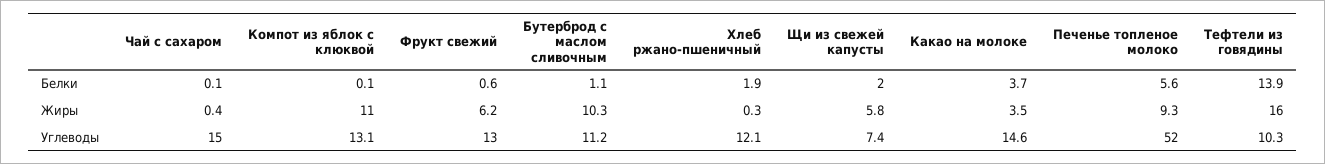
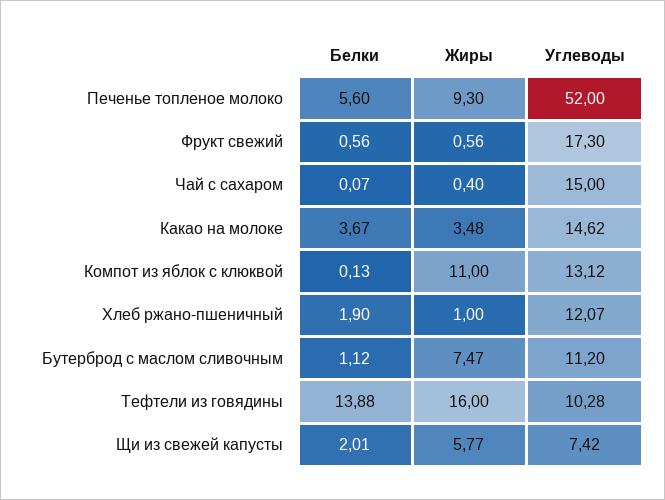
  {
    "Чай с сахаром": {
      "Белки": 0.07,
      "Жиры": 0.4,
      "Углеводы": 15
    },
    "Компот из яблок с клюквой": {
      "Белки": 0.13,
      "Жиры": 11,
      "Углеводы": 13.12
    },
    "Фрукт свежий": {
      "Белки": 0.56,
-     "Жиры": 6.2,
+     "Жиры": 0.56,
-     "Углеводы": 13
+     "Углеводы": 17.3
    },
    "Бутерброд с маслом сливочным": {
      "Белки": 1.12,
-     "Жиры": 10.3,
+     "Жиры": 7.47,
      "Углеводы": 11.2
    },
    "Хлеб ржано-пшеничный": {
      "Белки": 1.9,
-     "Жиры": 0.3,
+     "Жиры": 1,
      "Углеводы": 12.07
    },
    "Щи из свежей капусты": {
      "Белки": 2.01,
      "Жиры": 5.77,
      "Углеводы": 7.42
    },
    "Какао на молоке": {
      "Белки": 3.67,
      "Жиры": 3.48,
      "Углеводы": 14.62
    },
    "Печенье топленое молоко": {
      "Белки": 5.6,
      "Жиры": 9.3,
      "Углеводы": 52
    },
    "Тефтели из говядины": {
      "Белки": 13.88,
      "Жиры": 16,
      "Углеводы": 10.28
    }
  }

